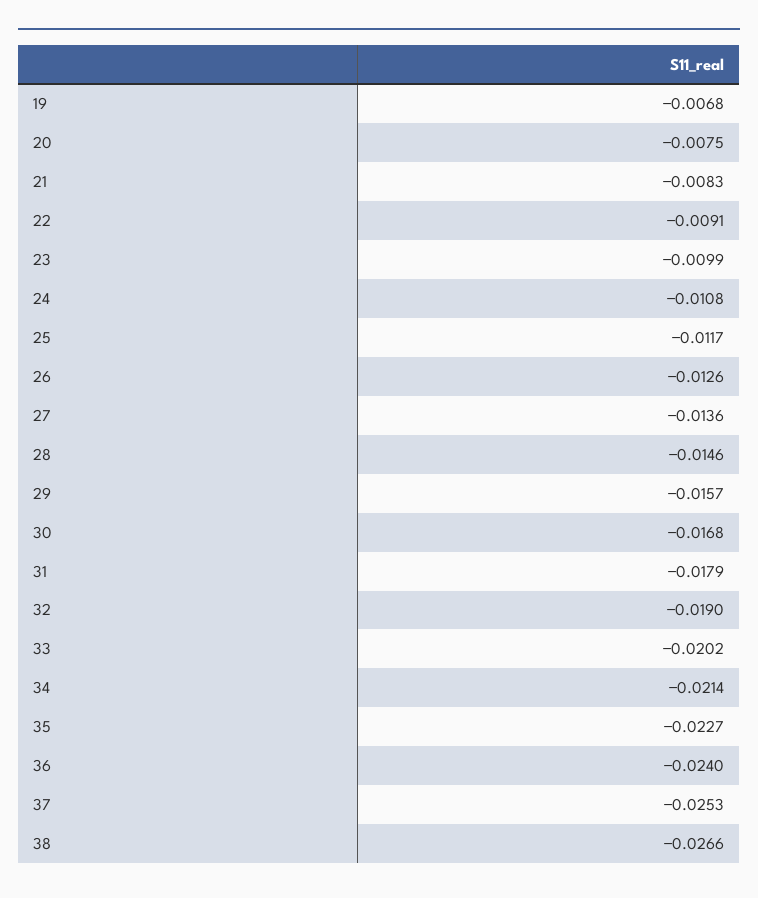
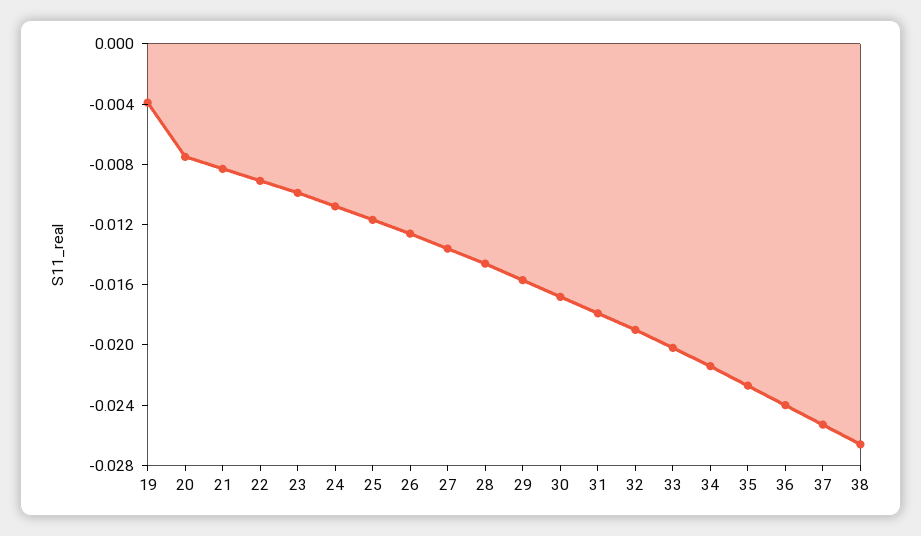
  {
-   "19": -0.0068,
+   "19": -0.004,
    "20": -0.0075,
    "21": -0.0083,
    "22": -0.0091,
    "23": -0.0099,
    "24": -0.0108,
    "25": -0.0117,
    "26": -0.0126,
    "27": -0.0136,
    "28": -0.0146,
    "29": -0.0157,
    "30": -0.0168,
    "31": -0.0179,
    "32": -0.019,
    "33": -0.0202,
    "34": -0.0214,
    "35": -0.0227,
    "36": -0.024,
    "37": -0.0253,
    "38": -0.0266
  }

